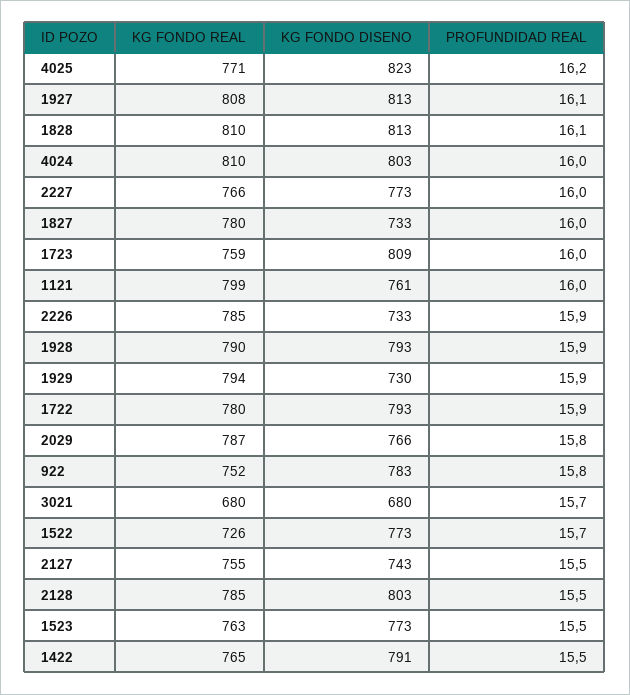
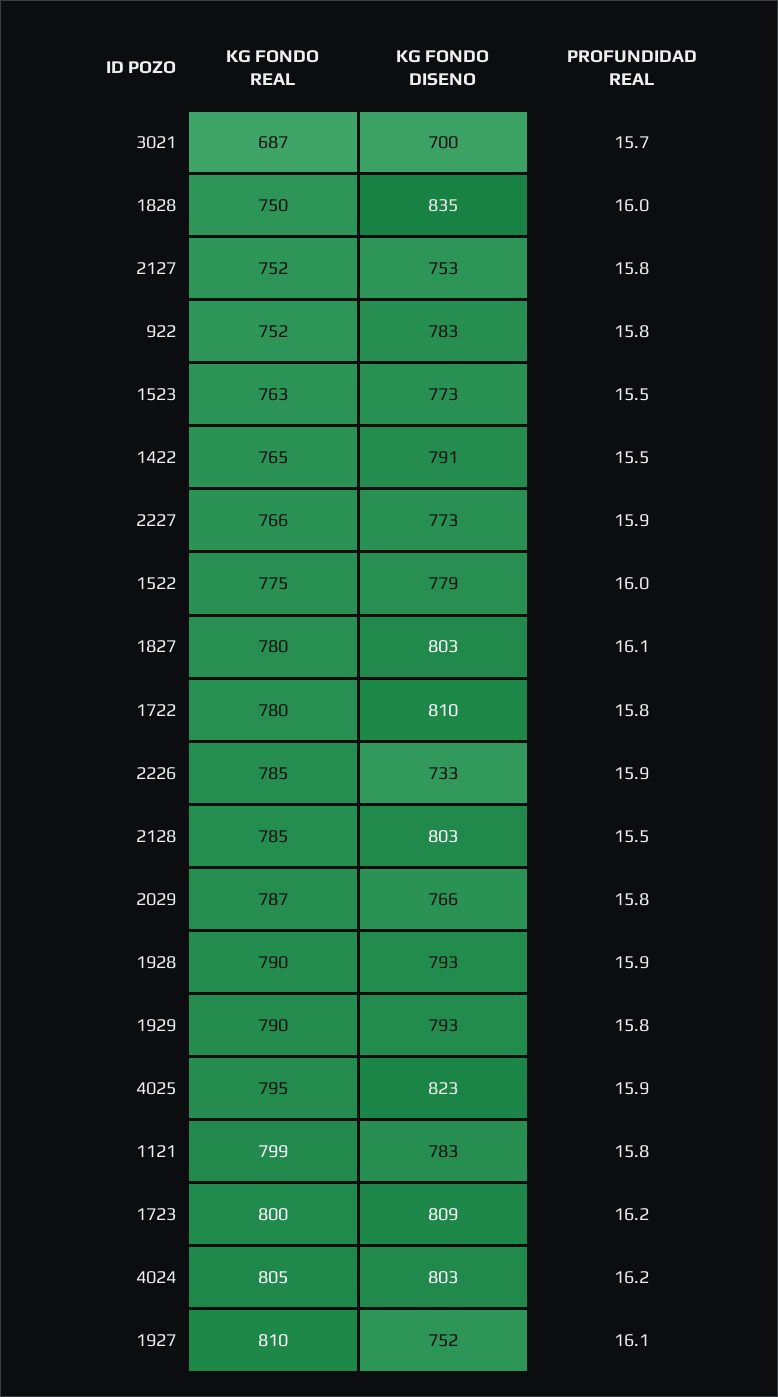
  {
    "KG FONDO REAL": {
-     "4025": 771,
+     "4025": 795,
-     "1927": 808,
+     "1927": 810,
-     "1828": 810,
+     "1828": 750,
-     "4024": 810,
+     "4024": 805,
      "2227": 766,
      "1827": 780,
-     "1723": 759,
+     "1723": 800,
      "1121": 799,
      "2226": 785,
      "1928": 790,
-     "1929": 794,
+     "1929": 790,
      "1722": 780,
      "2029": 787,
      "922": 752,
-     "3021": 680,
+     "3021": 687,
-     "1522": 726,
+     "1522": 775,
-     "2127": 755,
+     "2127": 752,
      "2128": 785,
      "1523": 763,
      "1422": 765
    },
    "KG FONDO DISENO": {
      "4025": 823,
-     "1927": 813,
+     "1927": 752,
-     "1828": 813,
+     "1828": 835,
      "4024": 803,
      "2227": 773,
-     "1827": 733,
+     "1827": 803,
      "1723": 809,
-     "1121": 761,
+     "1121": 783,
      "2226": 733,
      "1928": 793,
-     "1929": 730,
+     "1929": 793,
-     "1722": 793,
+     "1722": 810,
      "2029": 766,
      "922": 783,
-     "3021": 680,
+     "3021": 700,
-     "1522": 773,
+     "1522": 779,
-     "2127": 743,
+     "2127": 753,
      "2128": 803,
      "1523": 773,
      "1422": 791
    },
    "PROFUNDIDAD REAL": {
-     "4025": 16.2,
+     "4025": 15.9,
      "1927": 16.1,
-     "1828": 16.1,
+     "1828": 16,
-     "4024": 16,
+     "4024": 16.2,
-     "2227": 16,
+     "2227": 15.9,
-     "1827": 16,
+     "1827": 16.1,
-     "1723": 16,
+     "1723": 16.2,
-     "1121": 16,
+     "1121": 15.8,
      "2226": 15.9,
      "1928": 15.9,
-     "1929": 15.9,
+     "1929": 15.8,
-     "1722": 15.9,
+     "1722": 15.8,
      "2029": 15.8,
      "922": 15.8,
      "3021": 15.7,
-     "1522": 15.7,
+     "1522": 16,
-     "2127": 15.5,
+     "2127": 15.8,
      "2128": 15.5,
      "1523": 15.5,
      "1422": 15.5
    }
  }

